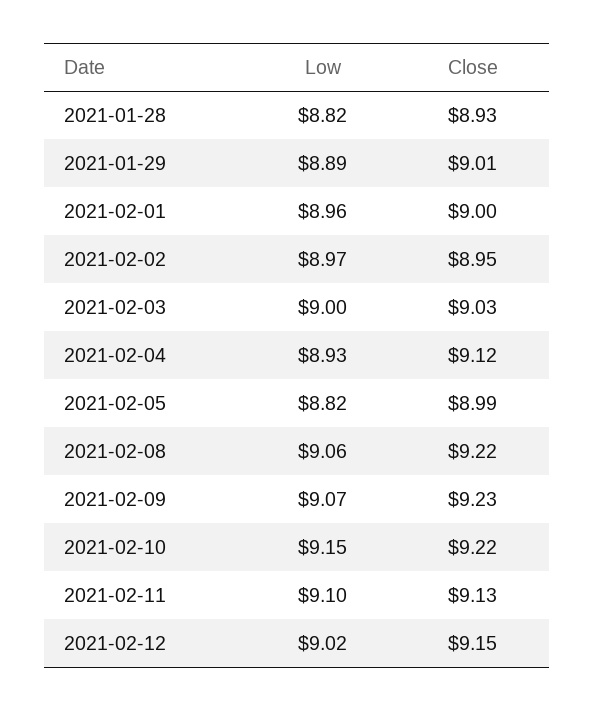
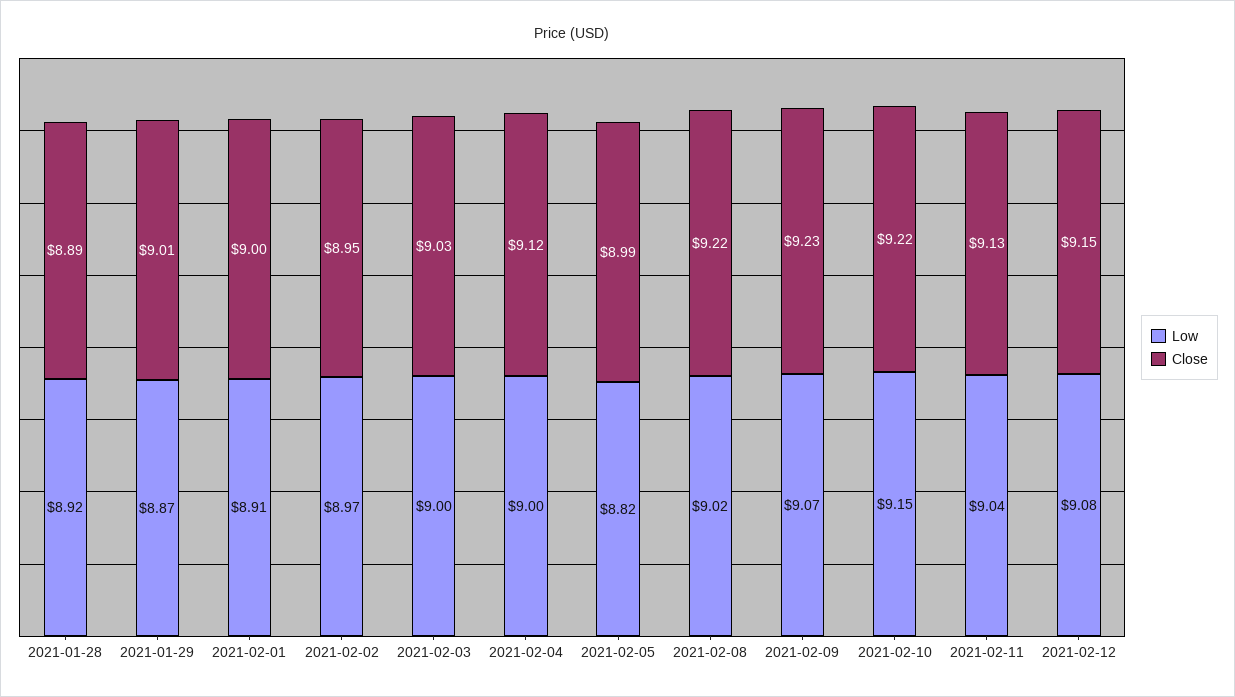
  {
    "Low": {
-     "2021-01-28": 8.82,
+     "2021-01-28": 8.92,
-     "2021-01-29": 8.89,
+     "2021-01-29": 8.87,
-     "2021-02-01": 8.96,
+     "2021-02-01": 8.91,
      "2021-02-02": 8.97,
      "2021-02-03": 9,
-     "2021-02-04": 8.93,
+     "2021-02-04": 9,
      "2021-02-05": 8.82,
-     "2021-02-08": 9.06,
+     "2021-02-08": 9.02,
      "2021-02-09": 9.07,
      "2021-02-10": 9.15,
-     "2021-02-11": 9.1,
+     "2021-02-11": 9.04,
-     "2021-02-12": 9.02
+     "2021-02-12": 9.08
    },
    "Close": {
-     "2021-01-28": 8.93,
+     "2021-01-28": 8.89,
      "2021-01-29": 9.01,
      "2021-02-01": 9,
      "2021-02-02": 8.95,
      "2021-02-03": 9.03,
      "2021-02-04": 9.12,
      "2021-02-05": 8.99,
      "2021-02-08": 9.22,
      "2021-02-09": 9.23,
      "2021-02-10": 9.22,
      "2021-02-11": 9.13,
      "2021-02-12": 9.15
    }
  }

